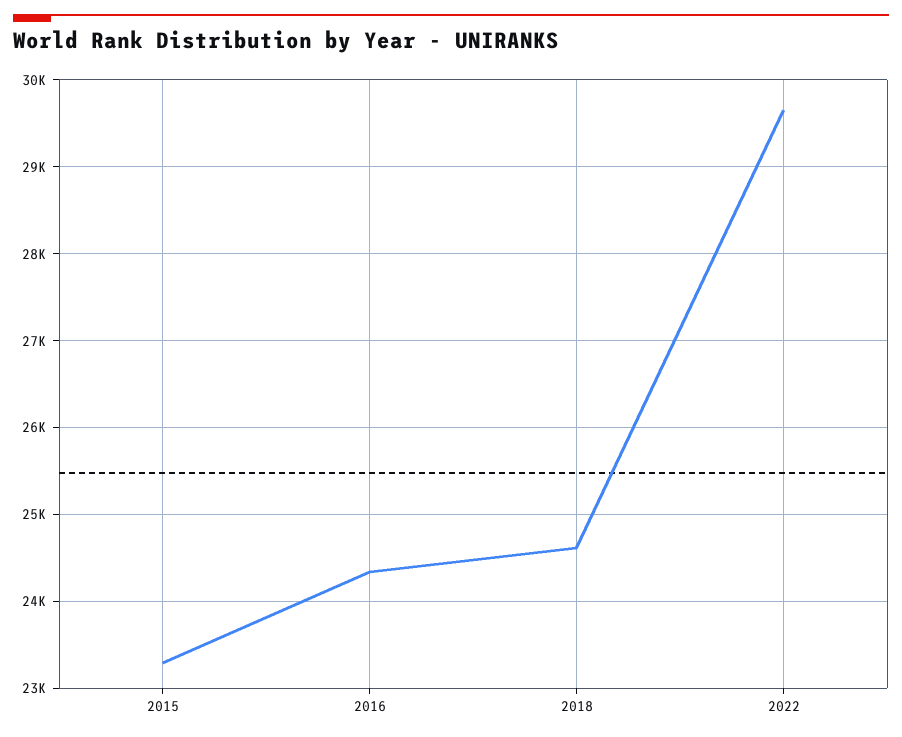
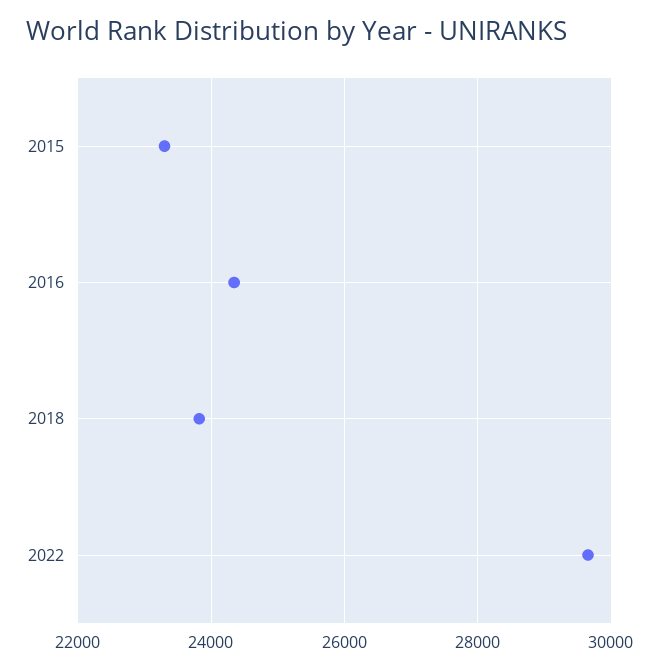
  {
    "2015": 23300,
    "2016": 24300,
-   "2018": 24600,
+   "2018": 23800,
    "2022": 29700
  }

